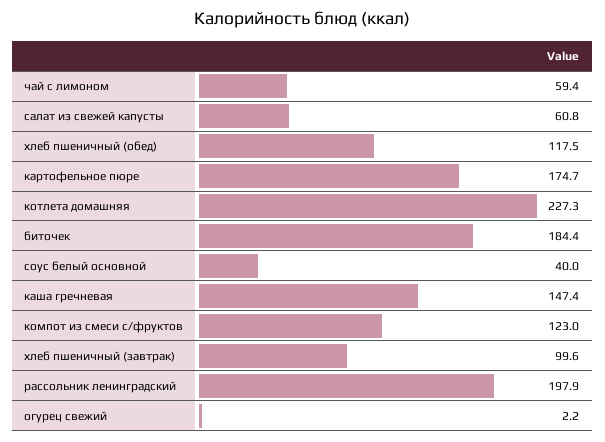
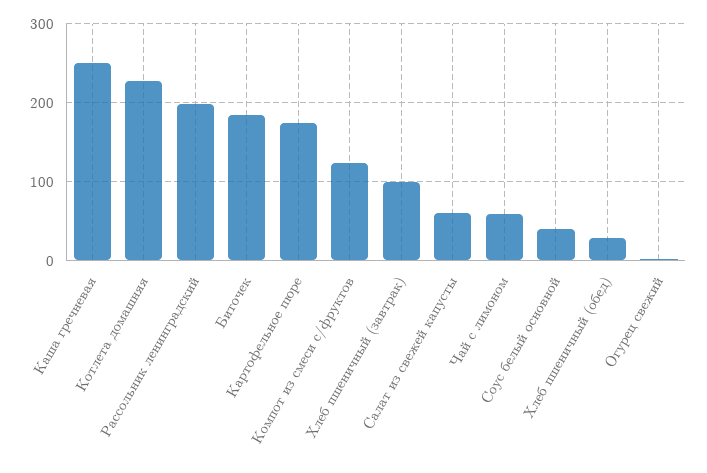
  {
    "чай с лимоном": 59.4,
    "салат из свежей капусты": 60.8,
-   "хлеб пшеничный (обед)": 117.5,
+   "хлеб пшеничный (обед)": 30,
    "картофельное пюре": 174.7,
    "котлета домашняя": 227.3,
    "биточек": 184.4,
    "соус белый основной": 40,
-   "каша гречневая": 147.4,
+   "каша гречневая": 250,
    "компот из смеси с/фруктов": 123,
    "хлеб пшеничный (завтрак)": 99.6,
    "рассольник ленинградский": 197.9,
    "огурец свежий": 2.2
  }

